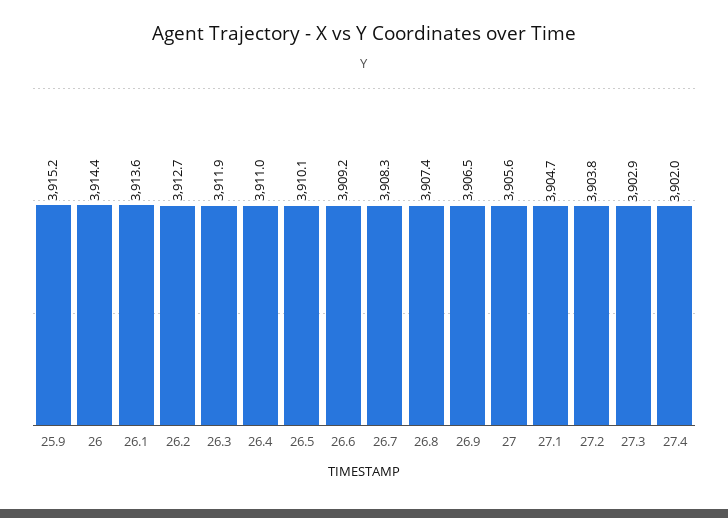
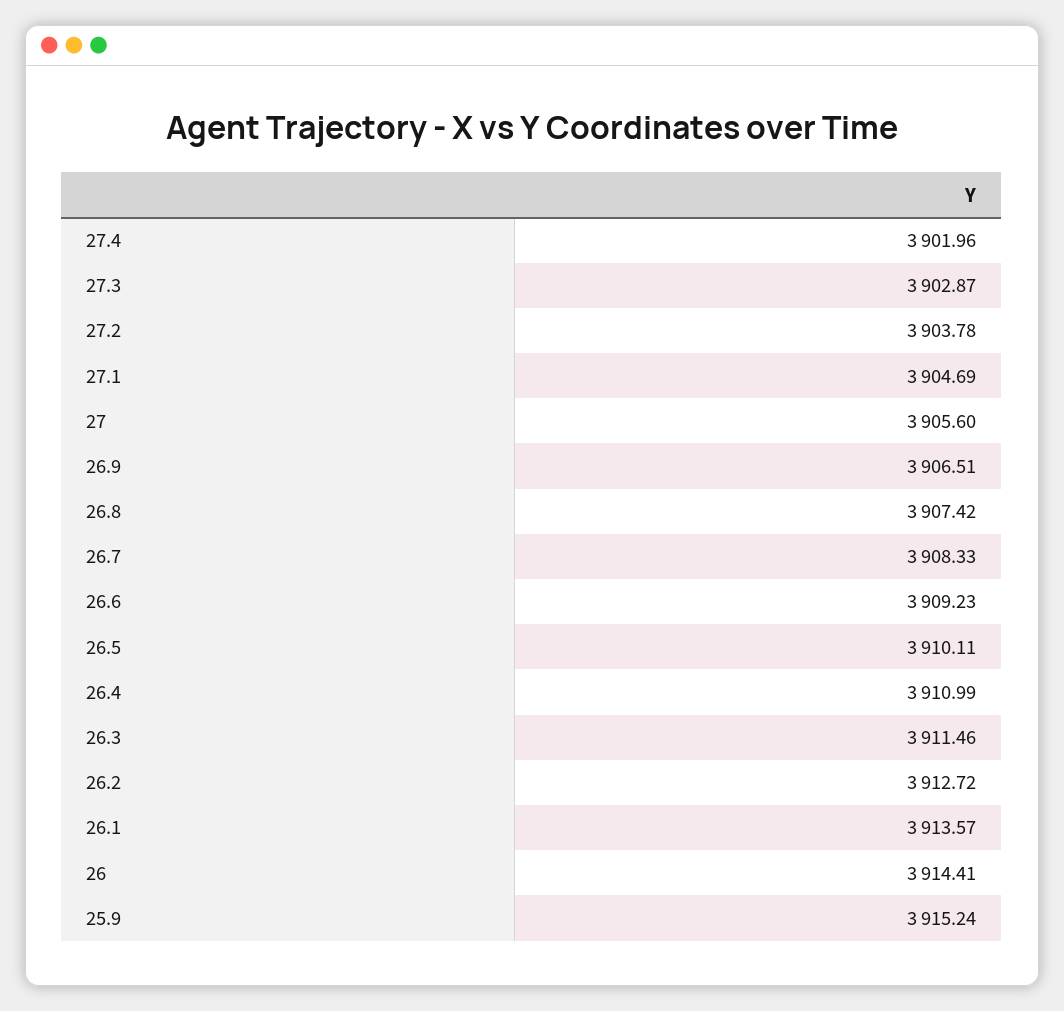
  {
    "25.9": 3915.24,
    "26": 3914.41,
    "26.1": 3913.57,
    "26.2": 3912.72,
-   "26.3": 3911.9,
+   "26.3": 3911.46,
    "26.4": 3910.99,
    "26.5": 3910.11,
    "26.6": 3909.23,
    "26.7": 3908.33,
    "26.8": 3907.42,
    "26.9": 3906.51,
    "27": 3905.6,
    "27.1": 3904.69,
    "27.2": 3903.78,
    "27.3": 3902.87,
    "27.4": 3901.96
  }

